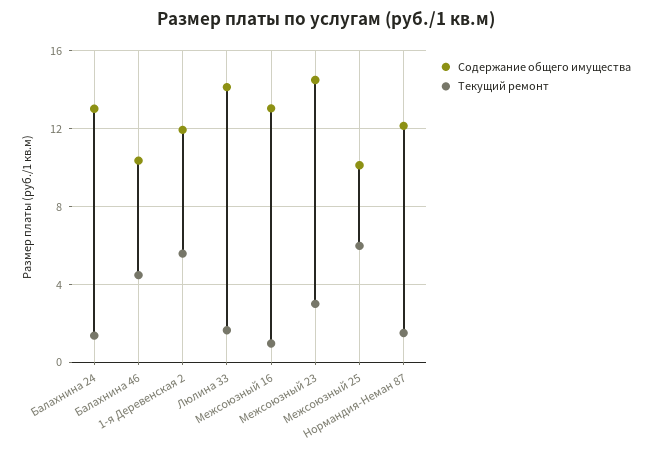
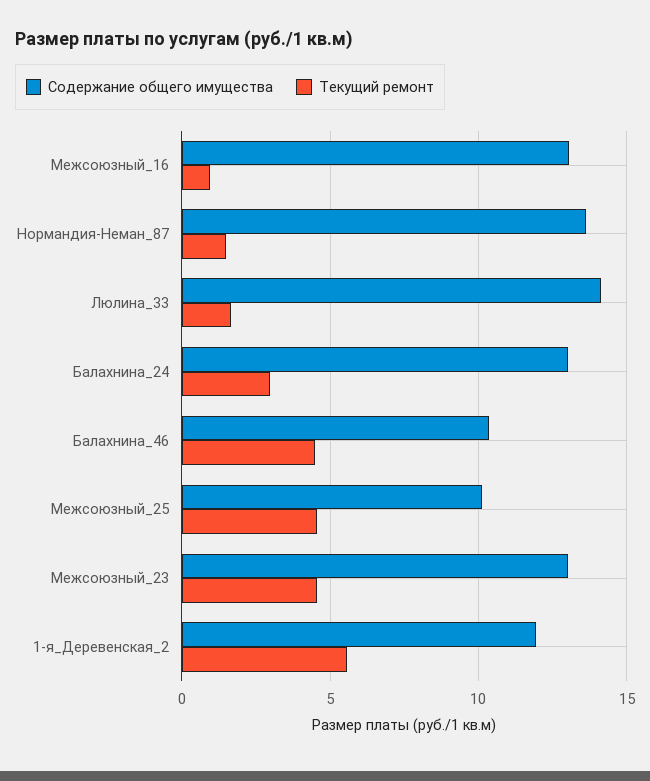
  {
    "Содержание общего имущества": {
      "Балахнина 24": 13,
      "Балахнина 46": 10.5,
      "1-я Деревенская 2": 12,
      "Люлина 33": 14,
      "Межсоюзный 16": 13,
-     "Межсоюзный 23": 14.5,
+     "Межсоюзный 23": 13,
      "Межсоюзный 25": 10,
-     "Нормандия-Неман 87": 12
+     "Нормандия-Неман 87": 13.5
    },
    "Текущий ремонт": {
-     "Балахнина 24": 1.5,
+     "Балахнина 24": 3,
      "Балахнина 46": 4.5,
      "1-я Деревенская 2": 5.5,
      "Люлина 33": 1.5,
      "Межсоюзный 16": 1,
-     "Межсоюзный 23": 3,
+     "Межсоюзный 23": 4.5,
-     "Межсоюзный 25": 6,
+     "Межсоюзный 25": 4.5,
      "Нормандия-Неман 87": 1.5
    }
  }

